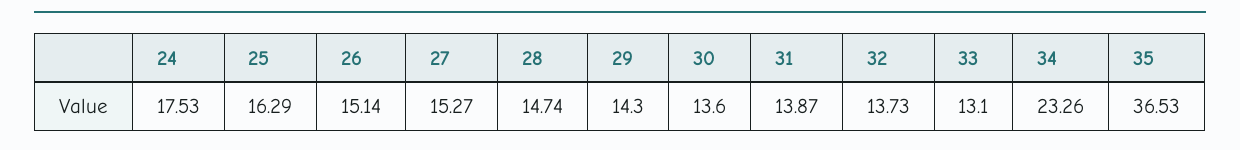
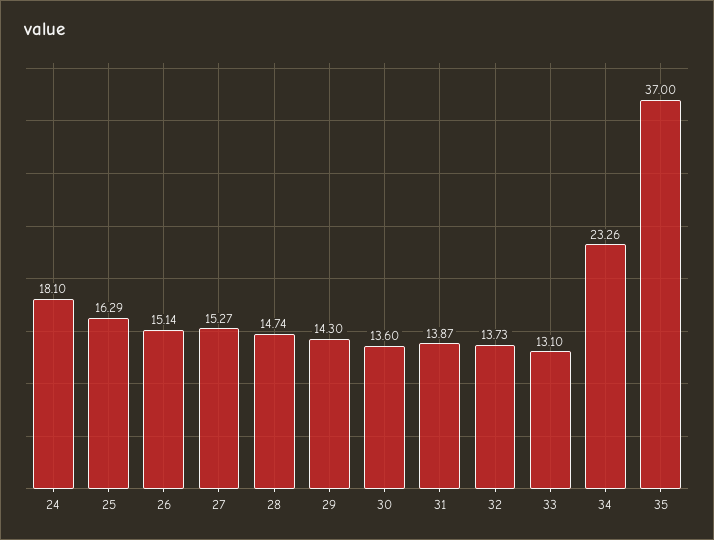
  {
-   "24": 17.53,
+   "24": 18.1,
    "25": 16.29,
    "26": 15.14,
    "27": 15.27,
    "28": 14.74,
    "29": 14.3,
    "30": 13.6,
    "31": 13.87,
    "32": 13.73,
    "33": 13.1,
    "34": 23.26,
-   "35": 36.53
+   "35": 37
  }

